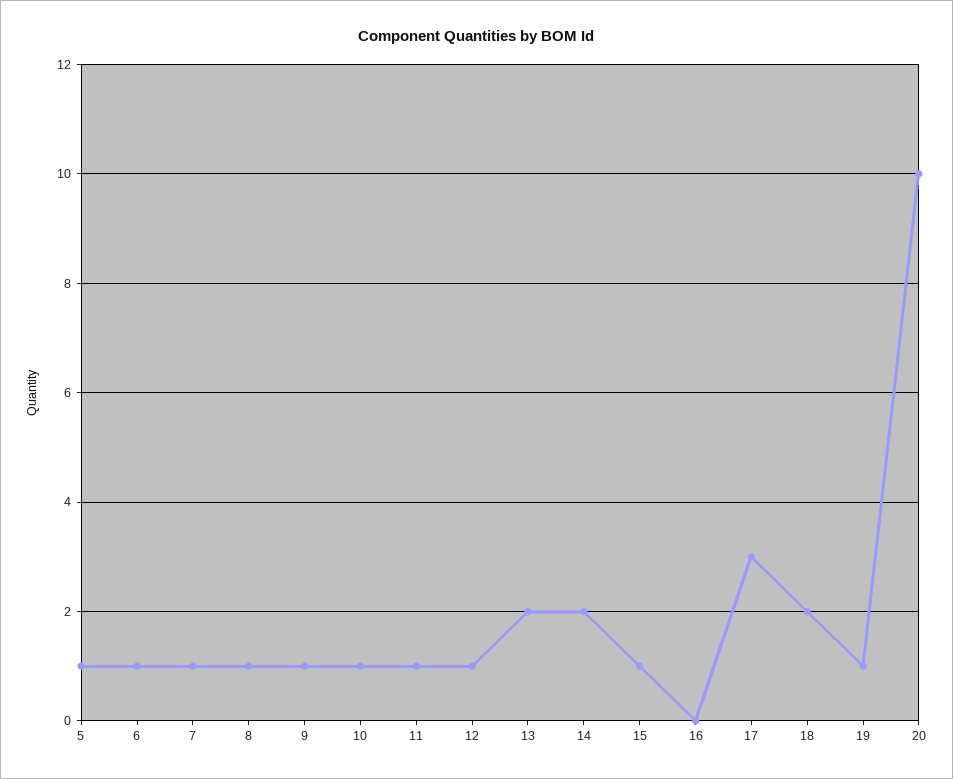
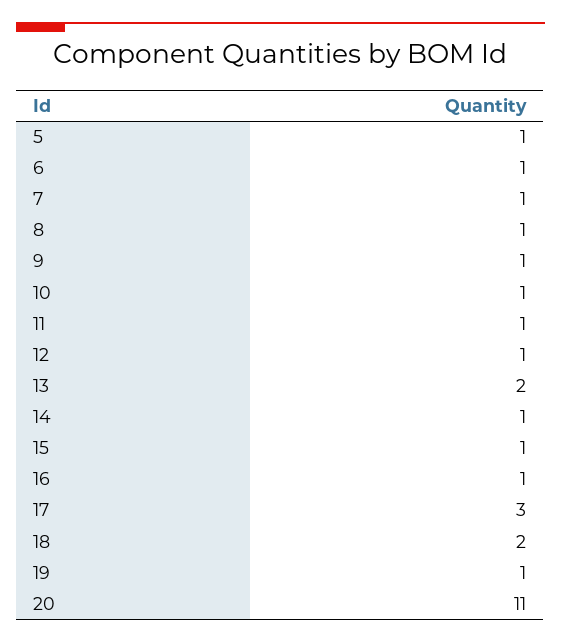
  {
    "5": 1,
    "6": 1,
    "7": 1,
    "8": 1,
    "9": 1,
    "10": 1,
    "11": 1,
    "12": 1,
    "13": 2,
-   "14": 2,
+   "14": 1,
    "15": 1,
-   "16": 0,
+   "16": 1,
    "17": 3,
    "18": 2,
    "19": 1,
-   "20": 10
+   "20": 11
  }

